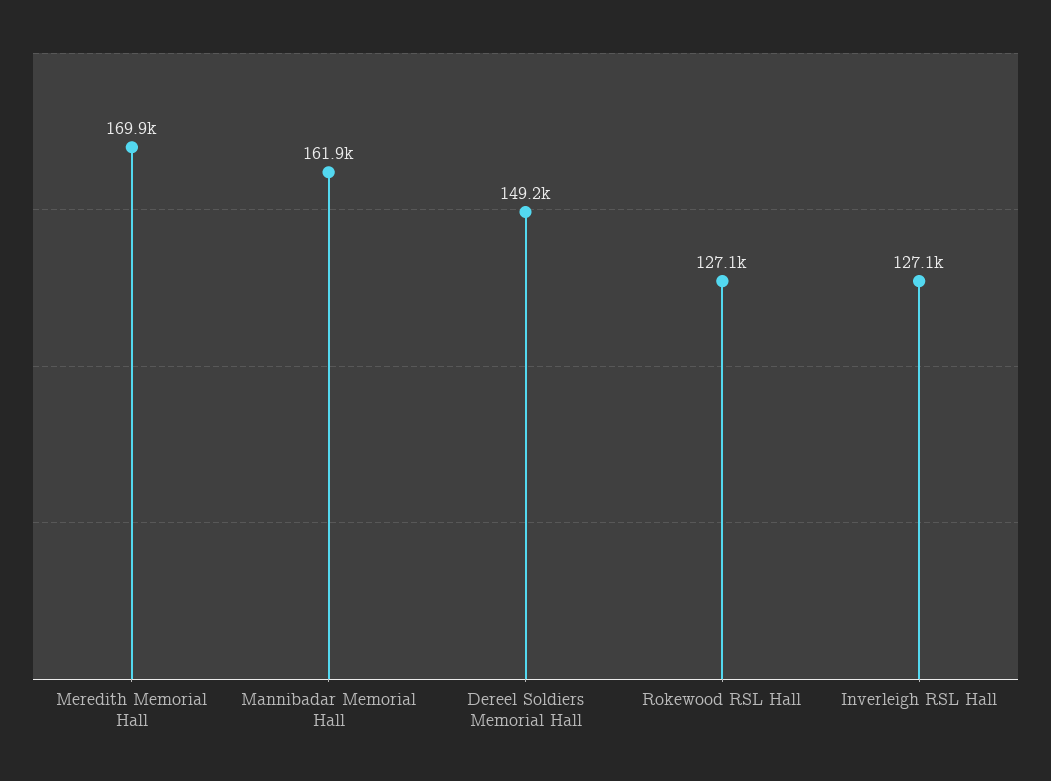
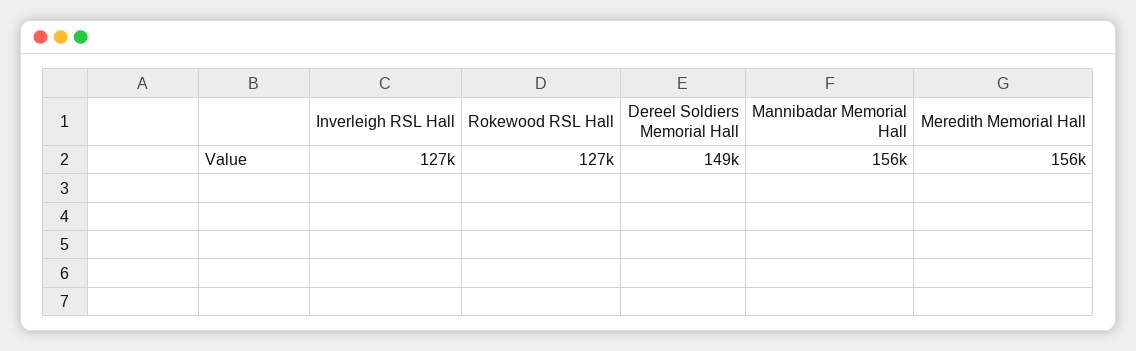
  {
-   "Meredith Memorial Hall": 169900,
+   "Meredith Memorial Hall": 156000,
-   "Mannibadar Memorial Hall": 161900,
+   "Mannibadar Memorial Hall": 156000,
    "Dereel Soldiers Memorial Hall": 149200,
    "Rokewood RSL Hall": 127100,
    "Inverleigh RSL Hall": 127100
  }

